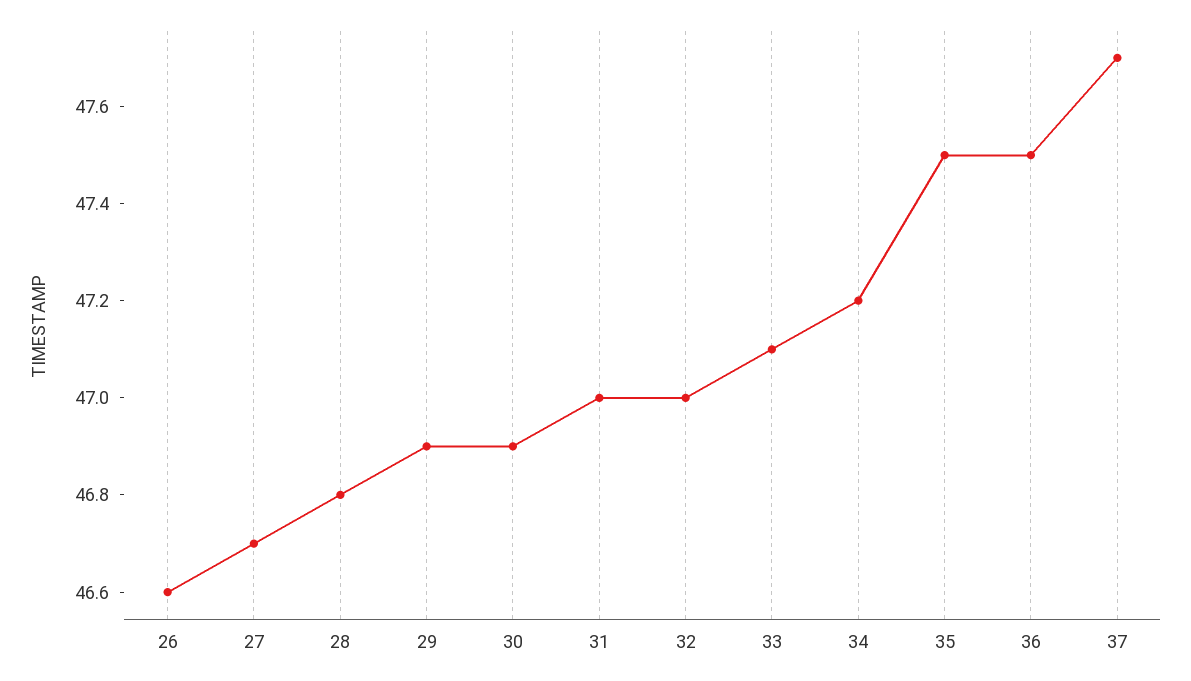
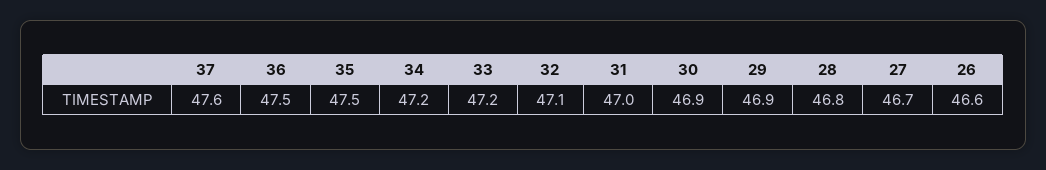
  {
    "26": 46.6,
    "27": 46.7,
    "28": 46.8,
    "29": 46.9,
    "30": 46.9,
    "31": 47,
-   "32": 47,
+   "32": 47.1,
-   "33": 47.1,
+   "33": 47.2,
    "34": 47.2,
    "35": 47.5,
    "36": 47.5,
-   "37": 47.7
+   "37": 47.6
  }

